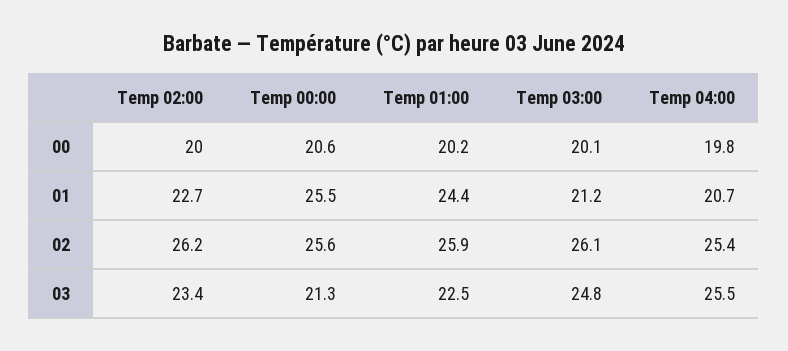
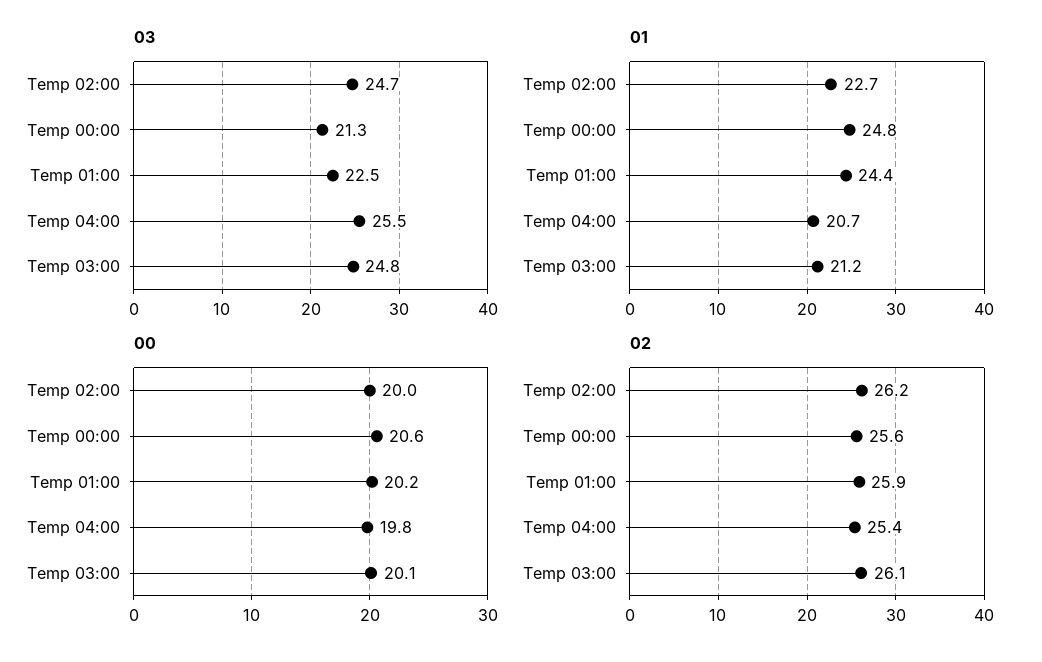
  {
    "00": {
      "Temp 02:00": 20,
      "Temp 00:00": 20.6,
      "Temp 01:00": 20.2,
      "Temp 03:00": 20.1,
      "Temp 04:00": 19.8
    },
    "01": {
      "Temp 02:00": 22.7,
-     "Temp 00:00": 25.5,
+     "Temp 00:00": 24.8,
      "Temp 01:00": 24.4,
      "Temp 03:00": 21.2,
      "Temp 04:00": 20.7
    },
    "02": {
      "Temp 02:00": 26.2,
      "Temp 00:00": 25.6,
      "Temp 01:00": 25.9,
      "Temp 03:00": 26.1,
      "Temp 04:00": 25.4
    },
    "03": {
-     "Temp 02:00": 23.4,
+     "Temp 02:00": 24.7,
      "Temp 00:00": 21.3,
      "Temp 01:00": 22.5,
      "Temp 03:00": 24.8,
      "Temp 04:00": 25.5
    }
  }

